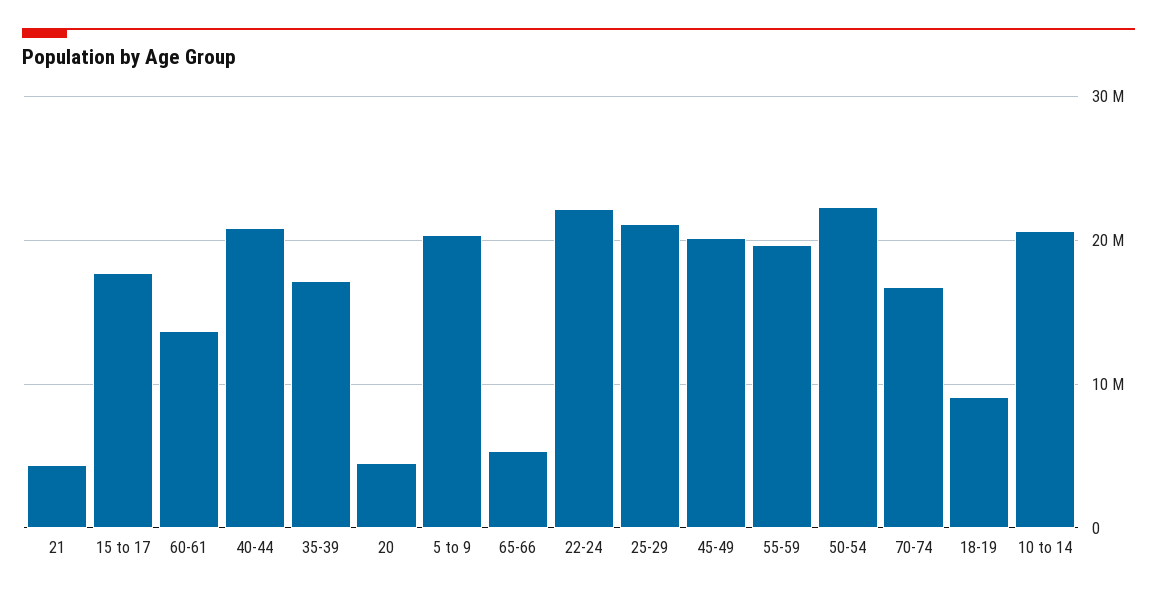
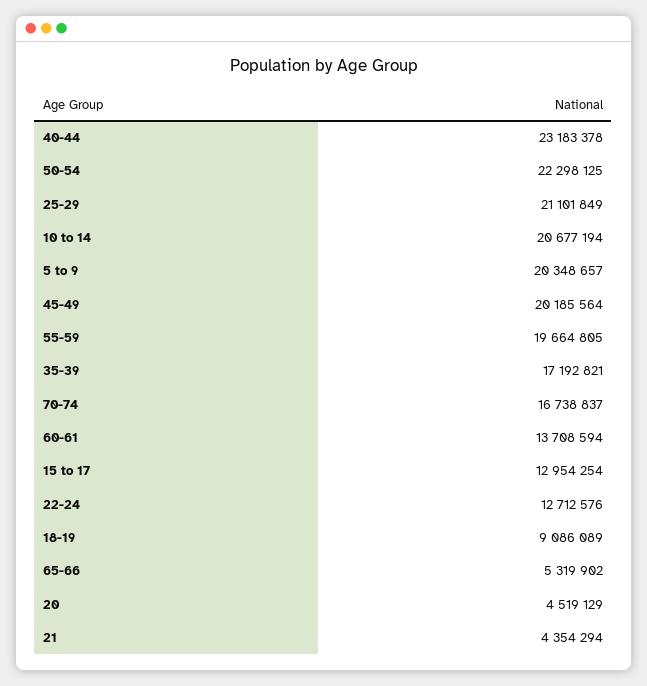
  {
    "21": 4354294,
-   "15 to 17": 18000000,
+   "15 to 17": 12954254,
    "60-61": 13708594,
-   "40-44": 21000000,
+   "40-44": 23183378,
    "35-39": 17192821,
    "20": 4519129,
    "5 to 9": 20348657,
    "65-66": 5319902,
-   "22-24": 22000000,
+   "22-24": 12712576,
    "25-29": 21101849,
    "45-49": 20185564,
    "55-59": 19664805,
    "50-54": 22298125,
    "70-74": 16738837,
    "18-19": 9086089,
    "10 to 14": 20677194
  }

